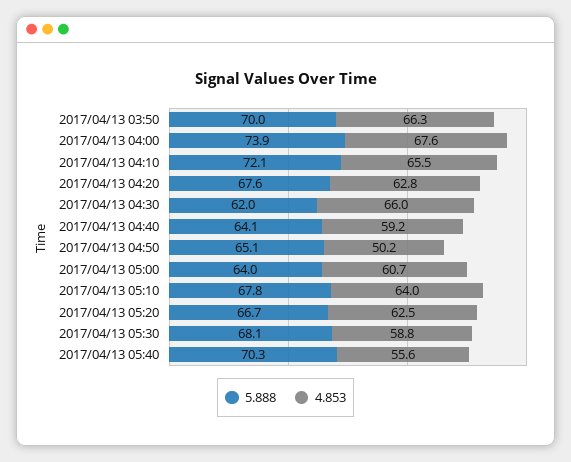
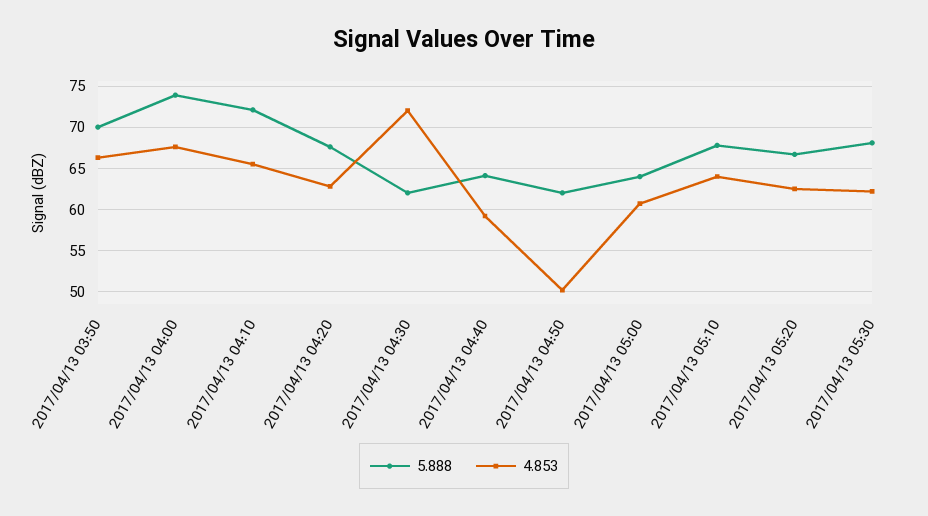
  {
    "5.888": {
      "2017/04/13 03:50": 70,
      "2017/04/13 04:00": 73.9,
      "2017/04/13 04:10": 72.1,
      "2017/04/13 04:20": 67.6,
      "2017/04/13 04:30": 62,
      "2017/04/13 04:40": 64.1,
-     "2017/04/13 04:50": 65.1,
+     "2017/04/13 04:50": 62,
      "2017/04/13 05:00": 64,
      "2017/04/13 05:10": 67.8,
      "2017/04/13 05:20": 66.7,
-     "2017/04/13 05:30": 68.1,
+     "2017/04/13 05:30": 68.1
-     "2017/04/13 05:40": 70.3
    },
    "4.853": {
      "2017/04/13 03:50": 66.3,
      "2017/04/13 04:00": 67.6,
      "2017/04/13 04:10": 65.5,
      "2017/04/13 04:20": 62.8,
-     "2017/04/13 04:30": 66,
+     "2017/04/13 04:30": 72,
      "2017/04/13 04:40": 59.2,
      "2017/04/13 04:50": 50.2,
      "2017/04/13 05:00": 60.7,
      "2017/04/13 05:10": 64,
      "2017/04/13 05:20": 62.5,
-     "2017/04/13 05:30": 58.8,
+     "2017/04/13 05:30": 62
-     "2017/04/13 05:40": 55.6
    }
  }

